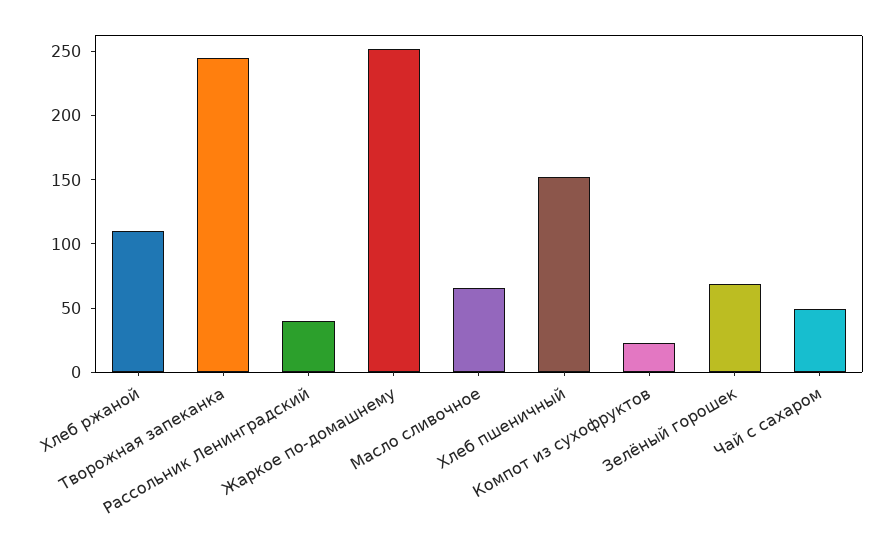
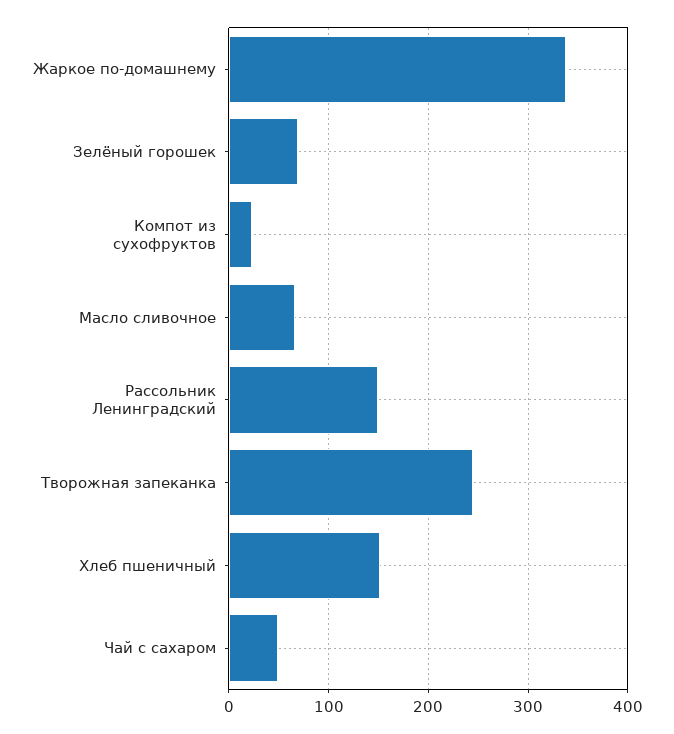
  {
-   "Хлеб ржаной": 110,
    "Творожная запеканка": 250,
-   "Рассольник Ленинградский": 40,
+   "Рассольник Ленинградский": 150,
-   "Жаркое по-домашнему": 250,
+   "Жаркое по-домашнему": 340,
    "Масло сливочное": 70,
    "Хлеб пшеничный": 150,
    "Компот из сухофруктов": 20,
    "Зелёный горошек": 70,
    "Чай с сахаром": 50
  }

